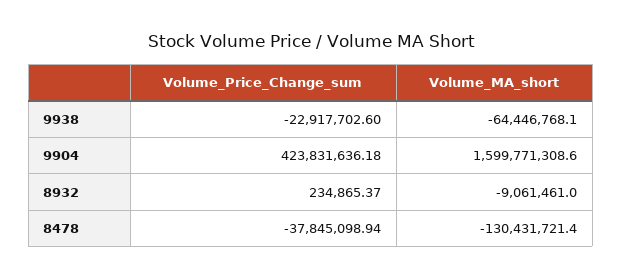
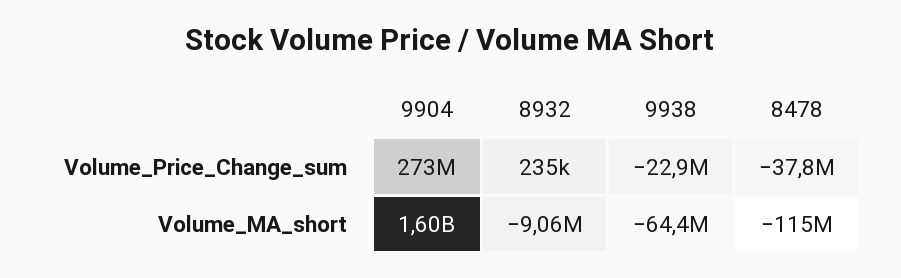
  {
    "Volume_Price_Change_sum": {
      "9938": -22917702.6,
-     "9904": 423831636.18,
+     "9904": 273000000,
      "8932": 234865.37,
      "8478": -37845098.94
    },
    "Volume_MA_short": {
      "9938": -64446768.1,
      "9904": 1599771308.6,
      "8932": -9061461,
-     "8478": -130431721.4
+     "8478": -115000000
    }
  }

